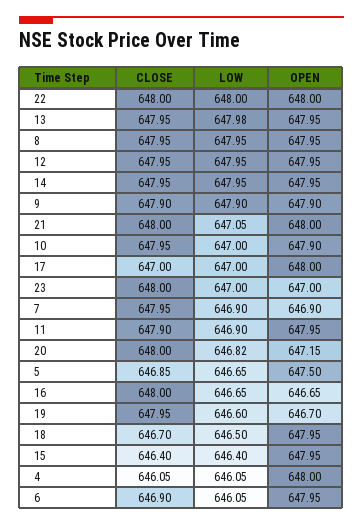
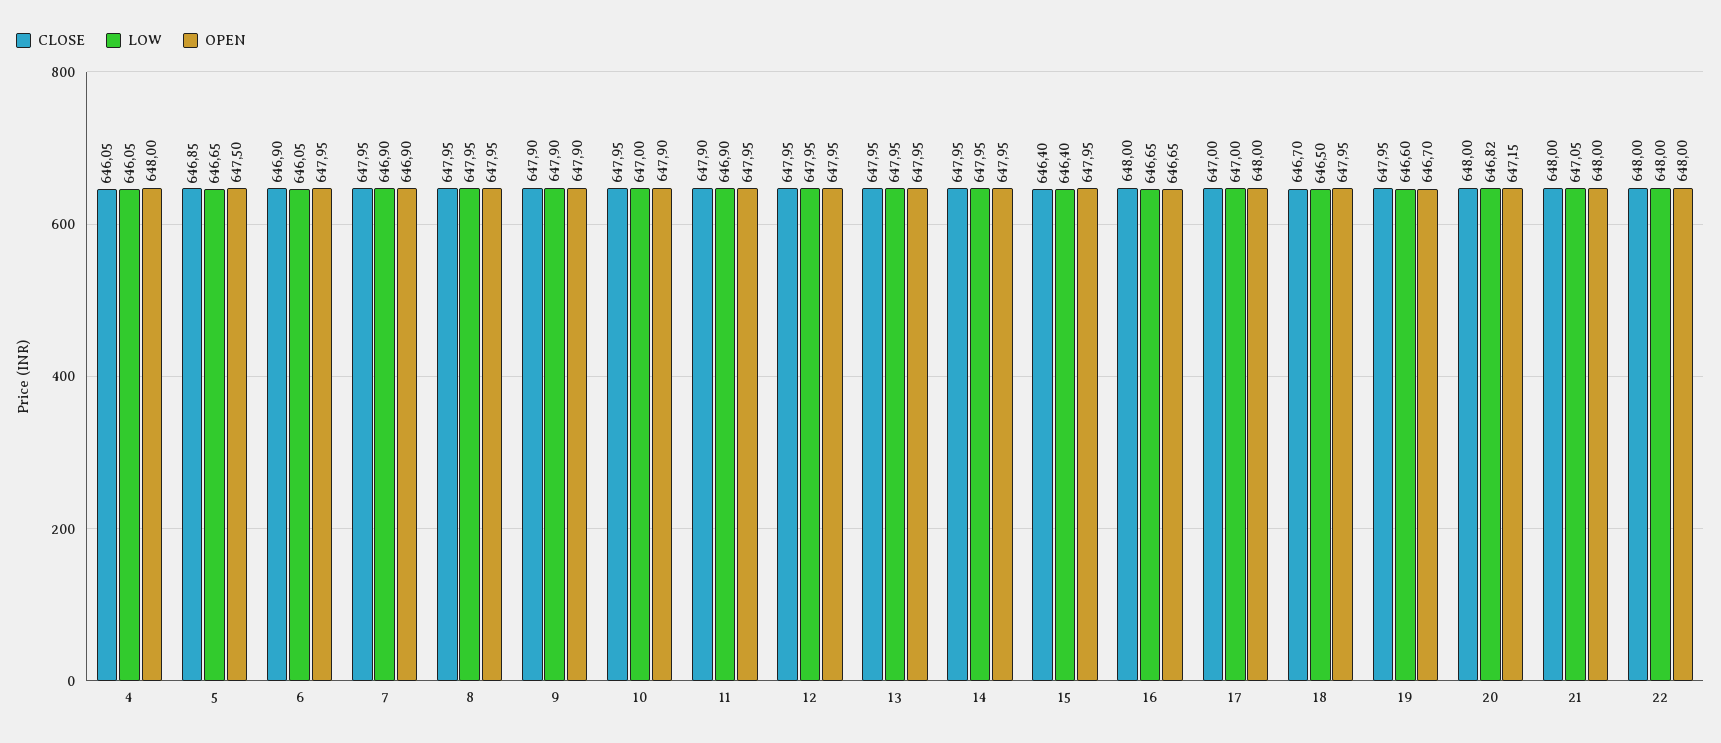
  {
    "CLOSE": {
      "22": 648,
      "13": 647.95,
      "8": 647.95,
      "12": 647.95,
      "14": 647.95,
      "9": 647.9,
      "21": 648,
      "10": 647.95,
      "17": 647,
-     "23": 648,
      "7": 647.95,
      "11": 647.9,
      "20": 648,
      "5": 646.85,
      "16": 648,
      "19": 647.95,
      "18": 646.7,
      "15": 646.4,
      "4": 646.05,
      "6": 646.9
    },
    "LOW": {
      "22": 648,
-     "13": 647.98,
+     "13": 647.95,
      "8": 647.95,
      "12": 647.95,
      "14": 647.95,
      "9": 647.9,
      "21": 647.05,
      "10": 647,
      "17": 647,
-     "23": 647,
      "7": 646.9,
      "11": 646.9,
      "20": 646.82,
      "5": 646.65,
      "16": 646.65,
      "19": 646.6,
      "18": 646.5,
      "15": 646.4,
      "4": 646.05,
      "6": 646.05
    },
    "OPEN": {
      "22": 648,
      "13": 647.95,
      "8": 647.95,
      "12": 647.95,
      "14": 647.95,
      "9": 647.9,
      "21": 648,
      "10": 647.9,
      "17": 648,
-     "23": 647,
      "7": 646.9,
      "11": 647.95,
      "20": 647.15,
      "5": 647.5,
      "16": 646.65,
      "19": 646.7,
      "18": 647.95,
      "15": 647.95,
      "4": 648,
      "6": 647.95
    }
  }

